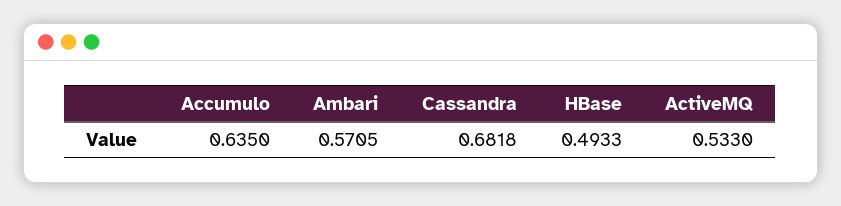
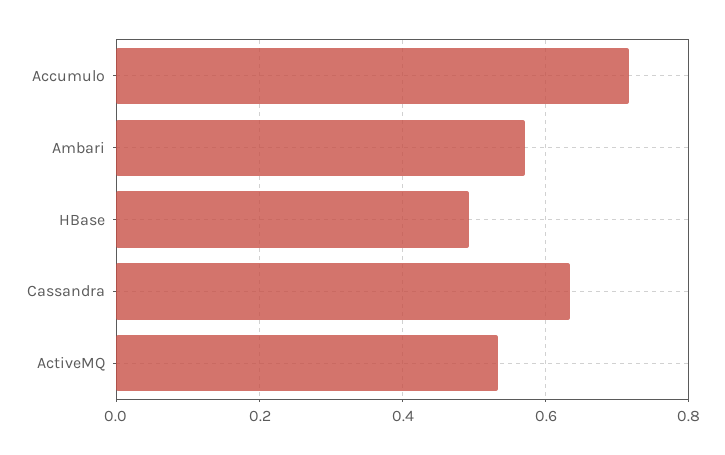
  {
-   "Accumulo": 0.635,
+   "Accumulo": 0.72,
    "Ambari": 0.5705,
-   "Cassandra": 0.6818,
+   "Cassandra": 0.64,
    "HBase": 0.4933,
    "ActiveMQ": 0.533
  }

